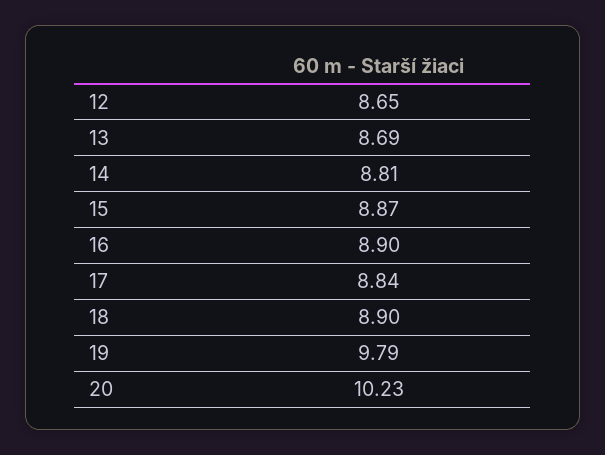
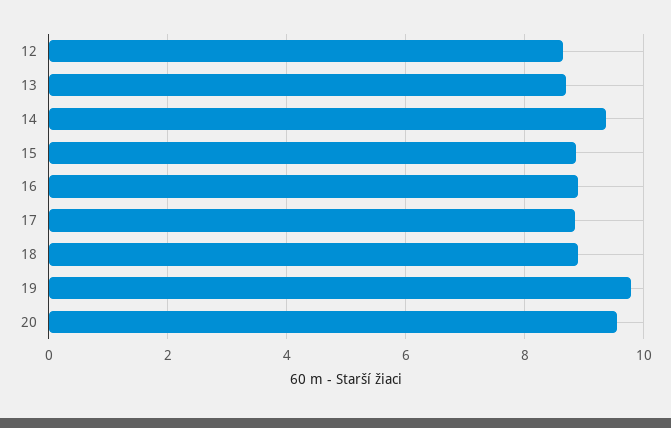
  {
    "12": 8.65,
    "13": 8.69,
-   "14": 8.81,
+   "14": 9.4,
    "15": 8.87,
    "16": 8.9,
    "17": 8.84,
    "18": 8.9,
    "19": 9.79,
-   "20": 10.23
+   "20": 9.6
  }

